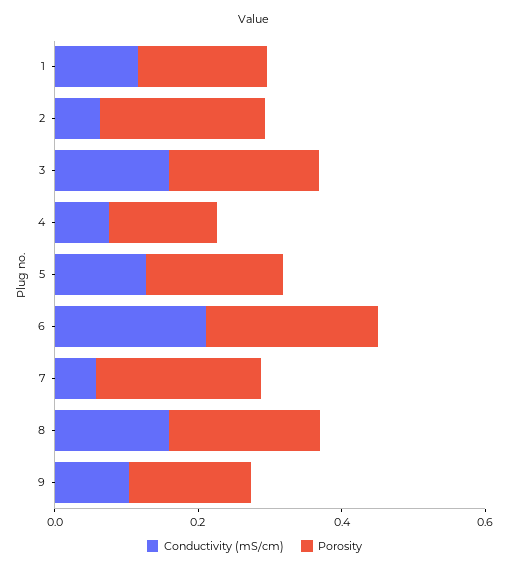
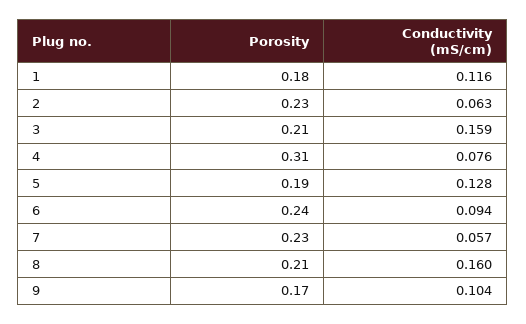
  {
    "Conductivity (mS/cm)": {
      "1": 0.116,
      "2": 0.063,
      "3": 0.159,
      "4": 0.076,
      "5": 0.128,
-     "6": 0.2,
+     "6": 0.094,
      "7": 0.057,
      "8": 0.16,
      "9": 0.104
    },
    "Porosity": {
      "1": 0.18,
      "2": 0.23,
      "3": 0.21,
-     "4": 0.15,
+     "4": 0.31,
      "5": 0.19,
      "6": 0.24,
      "7": 0.23,
      "8": 0.21,
      "9": 0.17
    }
  }

